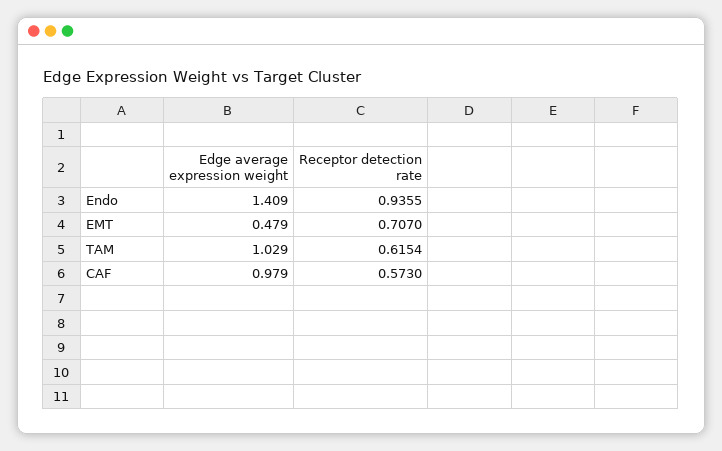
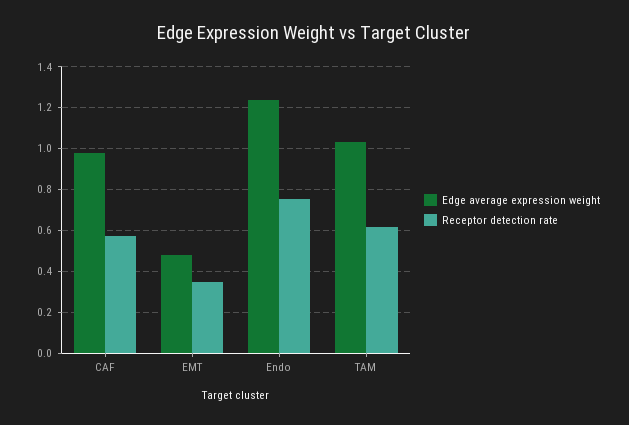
  {
    "Edge average expression weight": {
-     "Endo": 1.409,
+     "Endo": 1.25,
      "EMT": 0.479,
      "TAM": 1.029,
      "CAF": 0.979
    },
    "Receptor detection rate": {
-     "Endo": 0.9355,
+     "Endo": 0.75,
-     "EMT": 0.707,
+     "EMT": 0.35,
      "TAM": 0.6154,
      "CAF": 0.573
    }
  }

